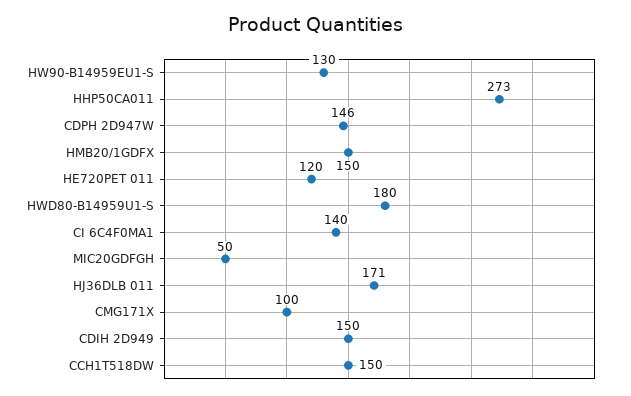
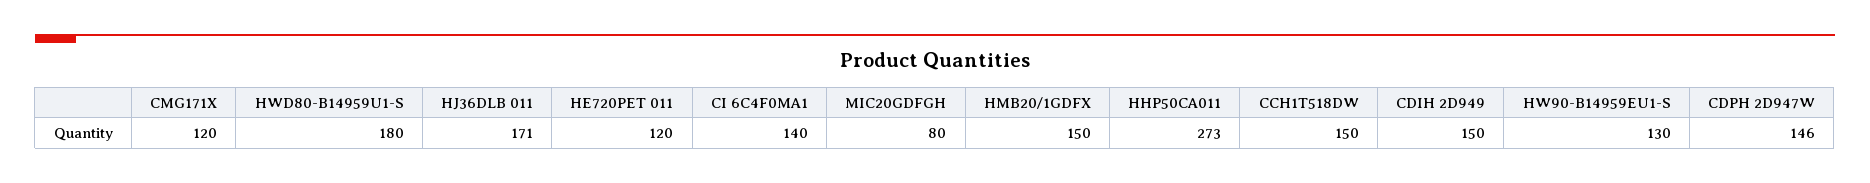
  {
    "HW90-B14959EU1-S": 130,
    "HHP50CA011": 273,
    "CDPH 2D947W": 146,
    "HMB20/1GDFX": 150,
    "HE720PET 011": 120,
    "HWD80-B14959U1-S": 180,
    "CI 6C4F0MA1": 140,
-   "MIC20GDFGH": 50,
+   "MIC20GDFGH": 80,
    "HJ36DLB 011": 171,
-   "CMG171X": 100,
+   "CMG171X": 120,
    "CDIH 2D949": 150,
    "CCH1T518DW": 150
  }

